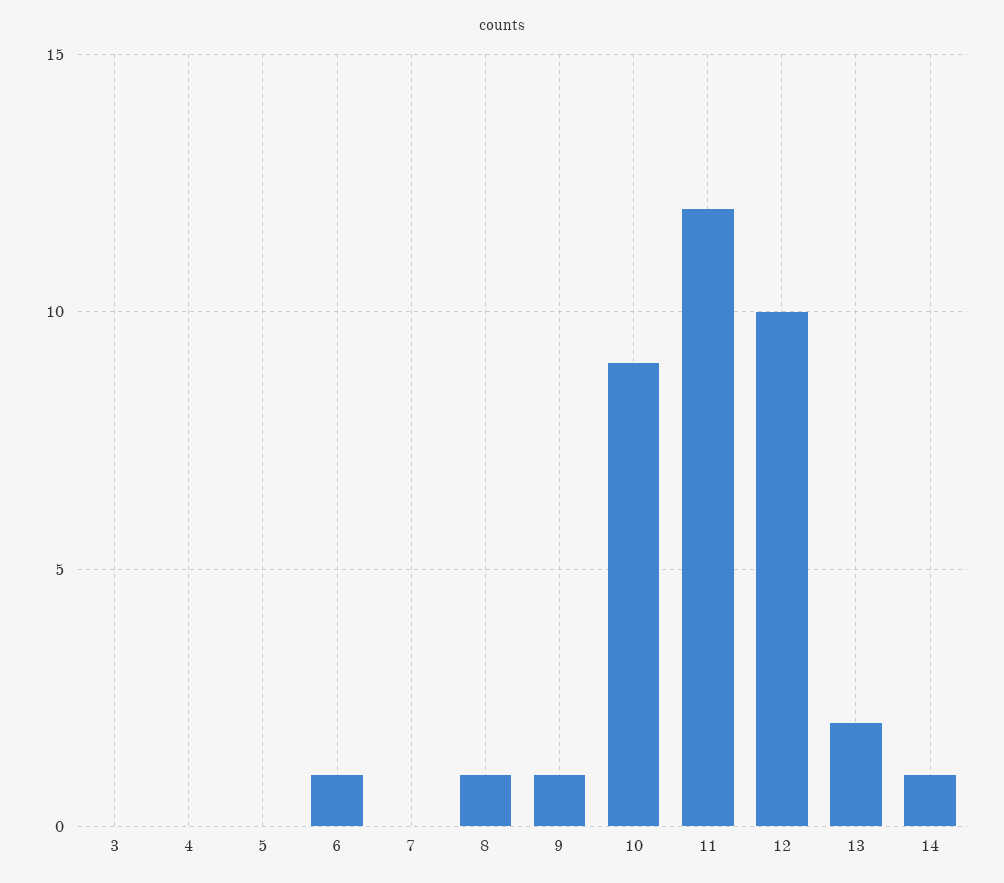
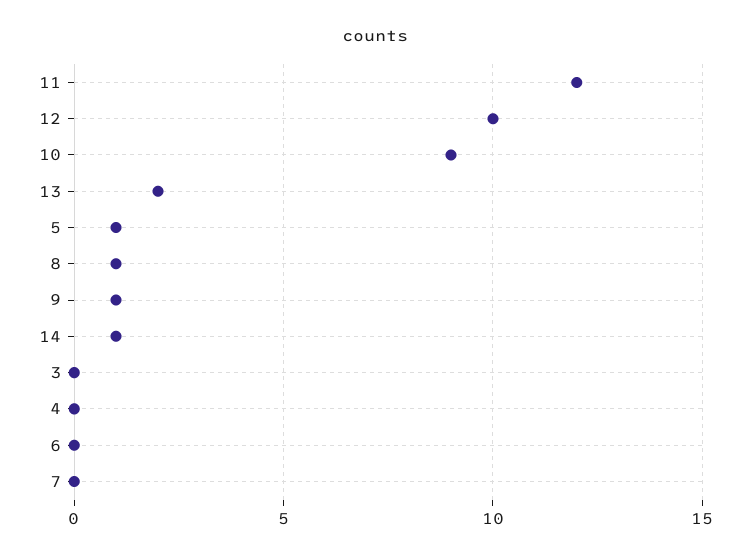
  {
    "3": 0,
    "4": 0,
-   "5": 0,
+   "5": 1,
-   "6": 1,
+   "6": 0,
    "7": 0,
    "8": 1,
    "9": 1,
    "10": 9,
    "11": 12,
    "12": 10,
    "13": 2,
    "14": 1
  }

